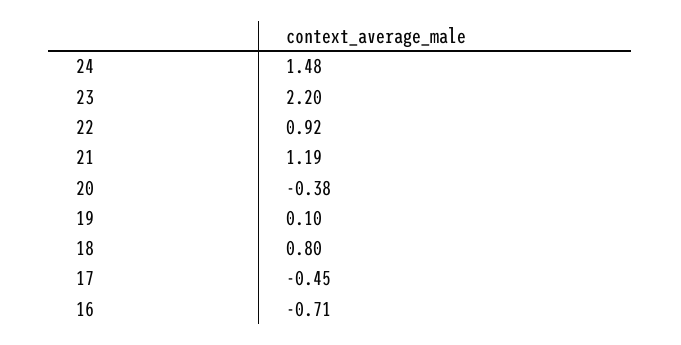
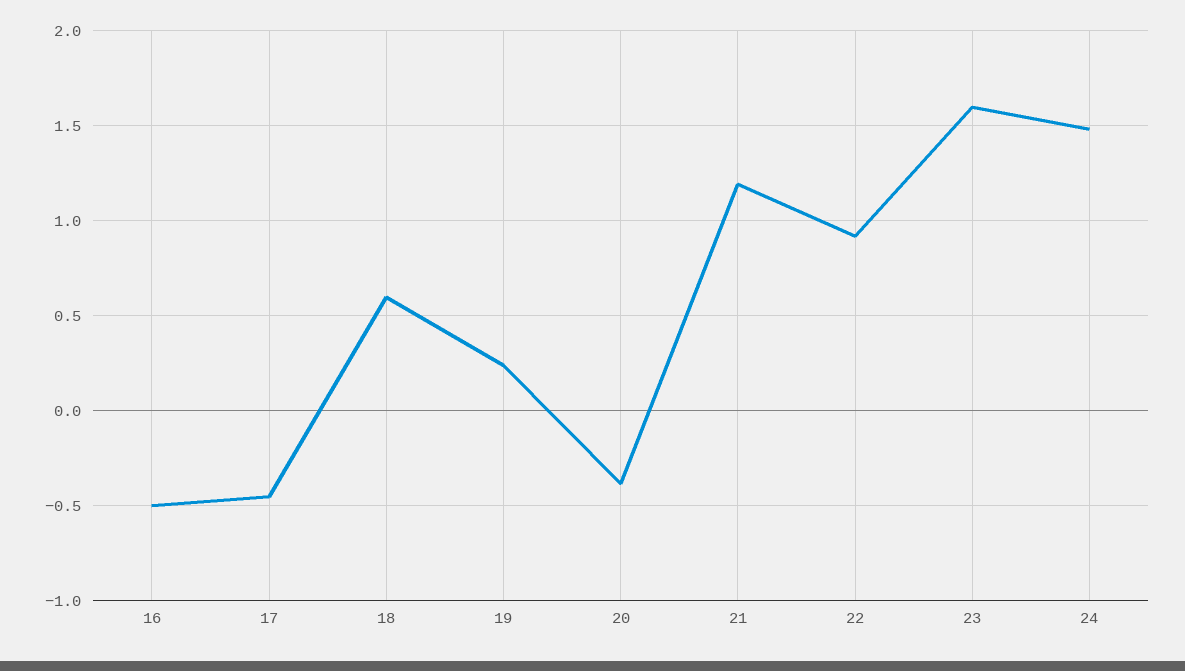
  {
    "24": 1.48,
-   "23": 2.2,
+   "23": 1.6,
    "22": 0.92,
    "21": 1.19,
    "20": -0.38,
-   "19": 0.1,
+   "19": 0.25,
-   "18": 0.8,
+   "18": 0.6,
    "17": -0.45,
-   "16": -0.71
+   "16": -0.5
  }

